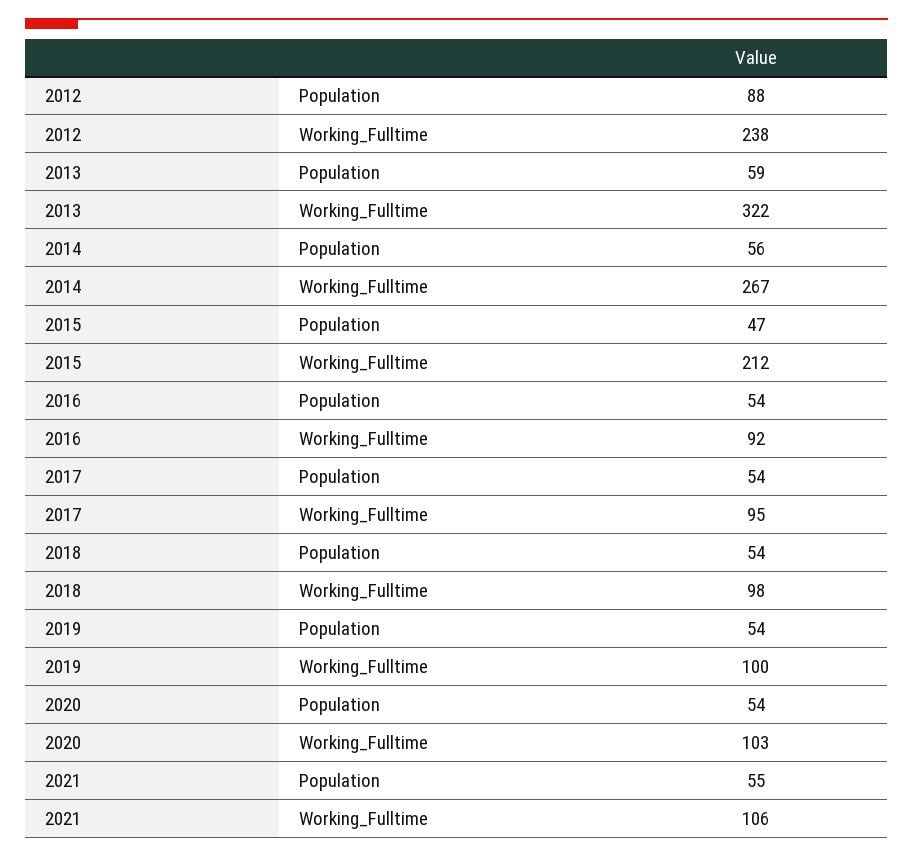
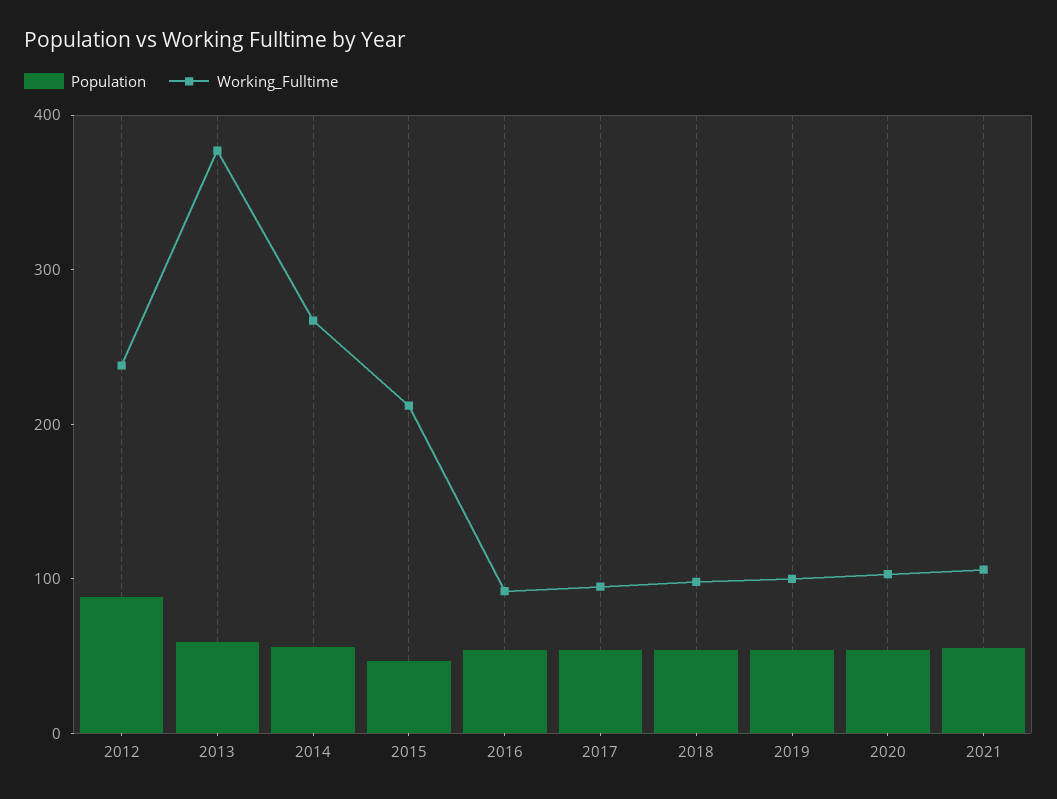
  {
    "Population": {
      "2012": 88,
      "2013": 59,
      "2014": 56,
      "2015": 47,
      "2016": 54,
      "2017": 54,
      "2018": 54,
      "2019": 54,
      "2020": 54,
      "2021": 55
    },
    "Working_Fulltime": {
      "2012": 238,
-     "2013": 322,
+     "2013": 380,
      "2014": 267,
      "2015": 212,
      "2016": 92,
      "2017": 95,
      "2018": 98,
      "2019": 100,
      "2020": 103,
      "2021": 106
    }
  }

